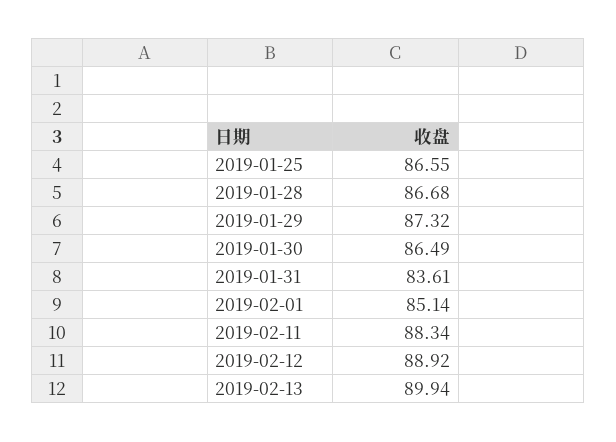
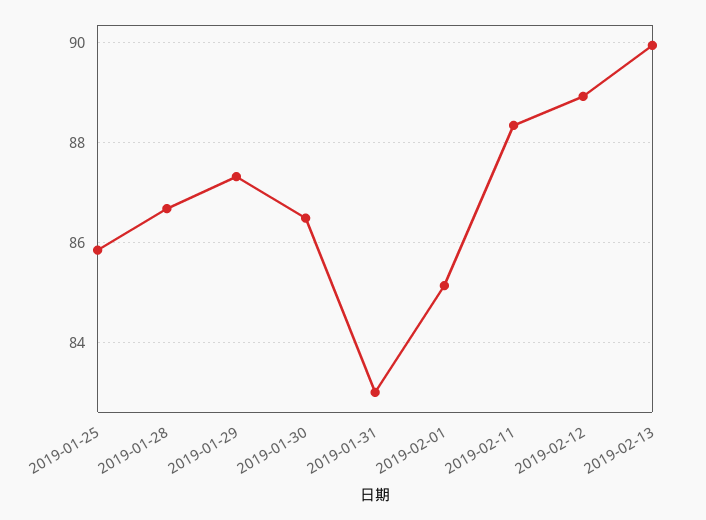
  {
-   "2019-01-25": 86.55,
+   "2019-01-25": 85.8,
    "2019-01-28": 86.68,
    "2019-01-29": 87.32,
    "2019-01-30": 86.49,
-   "2019-01-31": 83.61,
+   "2019-01-31": 83,
    "2019-02-01": 85.14,
    "2019-02-11": 88.34,
    "2019-02-12": 88.92,
    "2019-02-13": 89.94
  }

